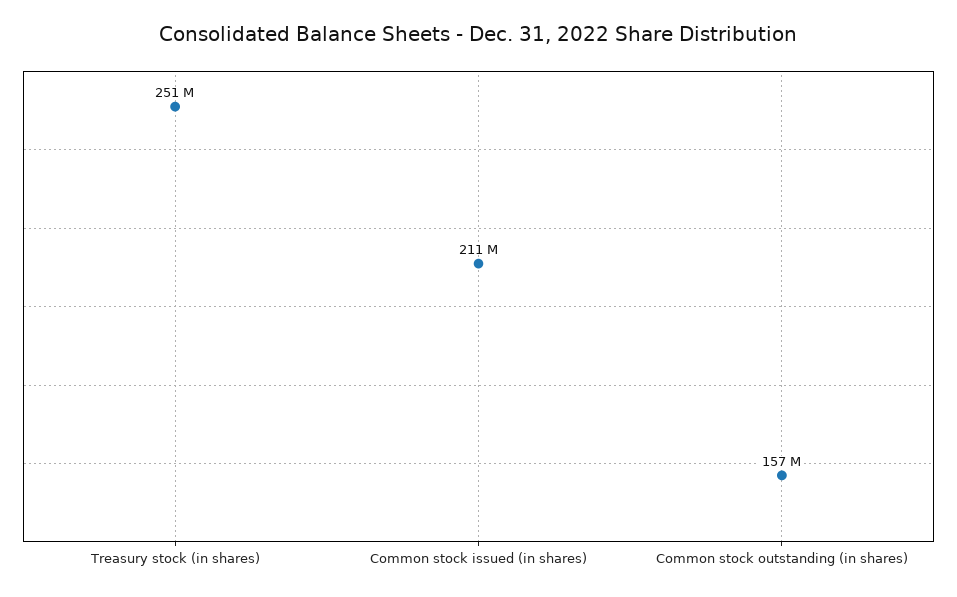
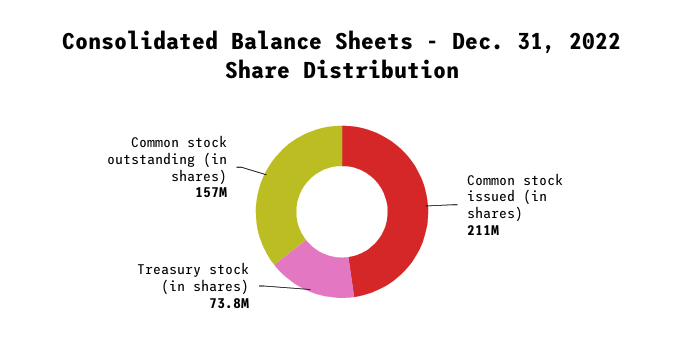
  {
-   "Treasury stock (in shares)": 251000000,
+   "Treasury stock (in shares)": 73800000,
    "Common stock issued (in shares)": 211000000,
    "Common stock outstanding (in shares)": 157000000
  }

